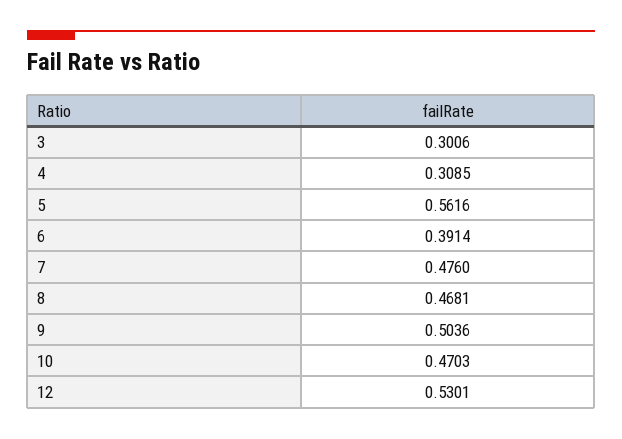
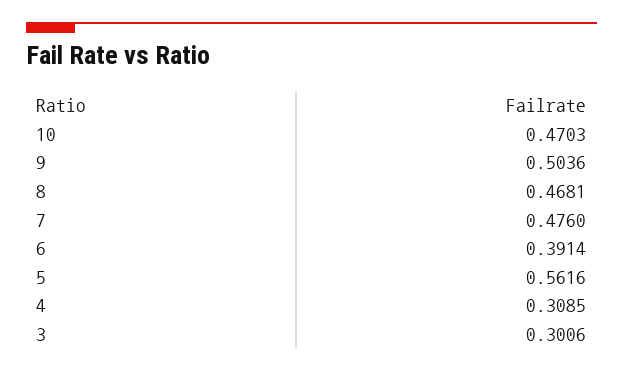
  {
    "3": 0.3006,
    "4": 0.3085,
    "5": 0.5616,
    "6": 0.3914,
    "7": 0.476,
    "8": 0.4681,
    "9": 0.5036,
-   "10": 0.4703,
+   "10": 0.4703
-   "12": 0.5301
  }

